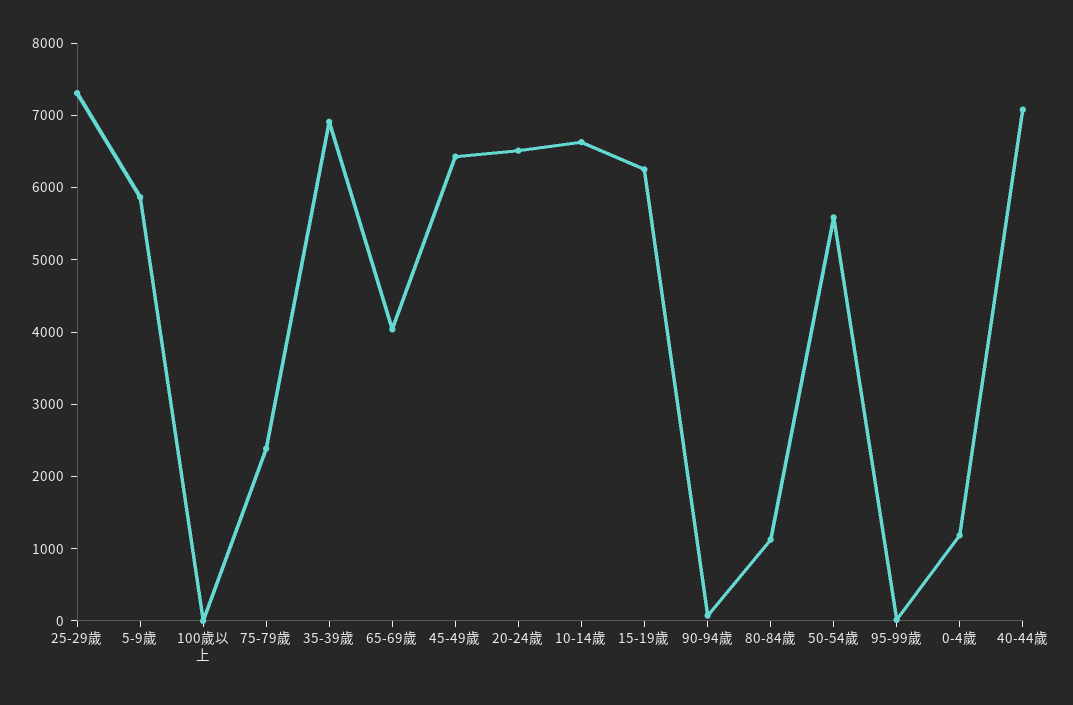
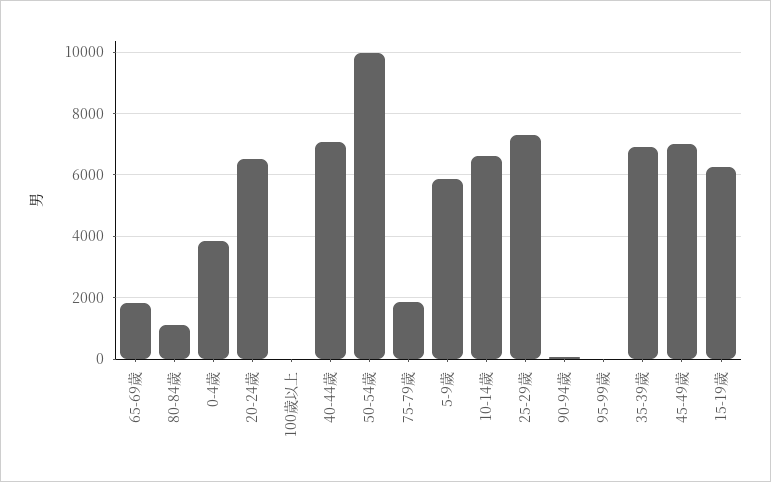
  {
    "25-29歲": 7400,
    "5-9歲": 5800,
    "100歲以上": 0,
-   "75-79歲": 2400,
+   "75-79歲": 1800,
    "35-39歲": 7000,
-   "65-69歲": 4000,
+   "65-69歲": 1800,
-   "45-49歲": 6400,
+   "45-49歲": 7000,
    "20-24歲": 6600,
    "10-14歲": 6600,
    "15-19歲": 6200,
    "90-94歲": 0,
    "80-84歲": 1200,
-   "50-54歲": 5600,
+   "50-54歲": 10000,
    "95-99歲": 0,
-   "0-4歲": 1200,
+   "0-4歲": 3800,
    "40-44歲": 7000
  }

